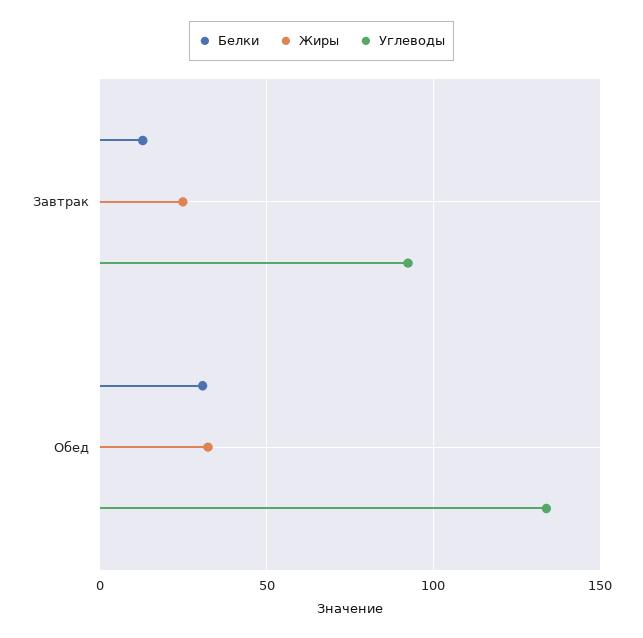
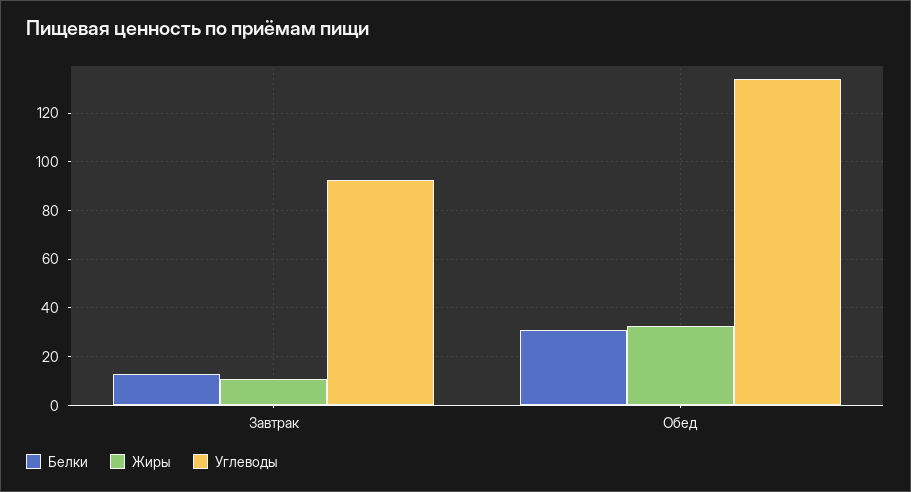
  {
    "Белки": {
      "Завтрак": 12.5,
      "Обед": 30
    },
    "Жиры": {
-     "Завтрак": 25,
+     "Завтрак": 10,
      "Обед": 32.5
    },
    "Углеводы": {
      "Завтрак": 92.5,
      "Обед": 135
    }
  }

